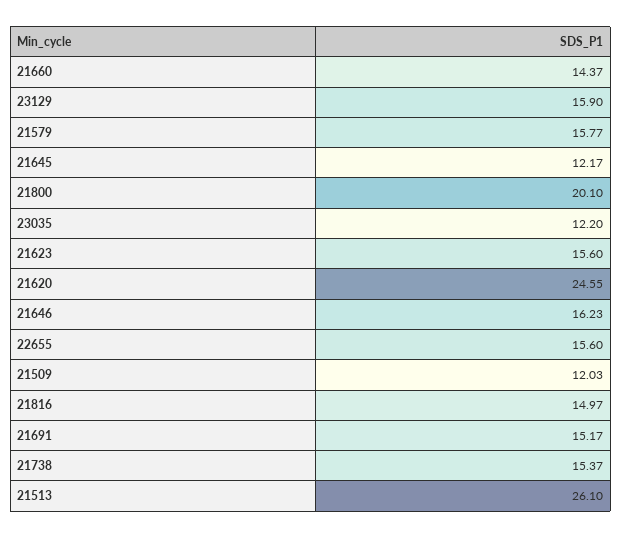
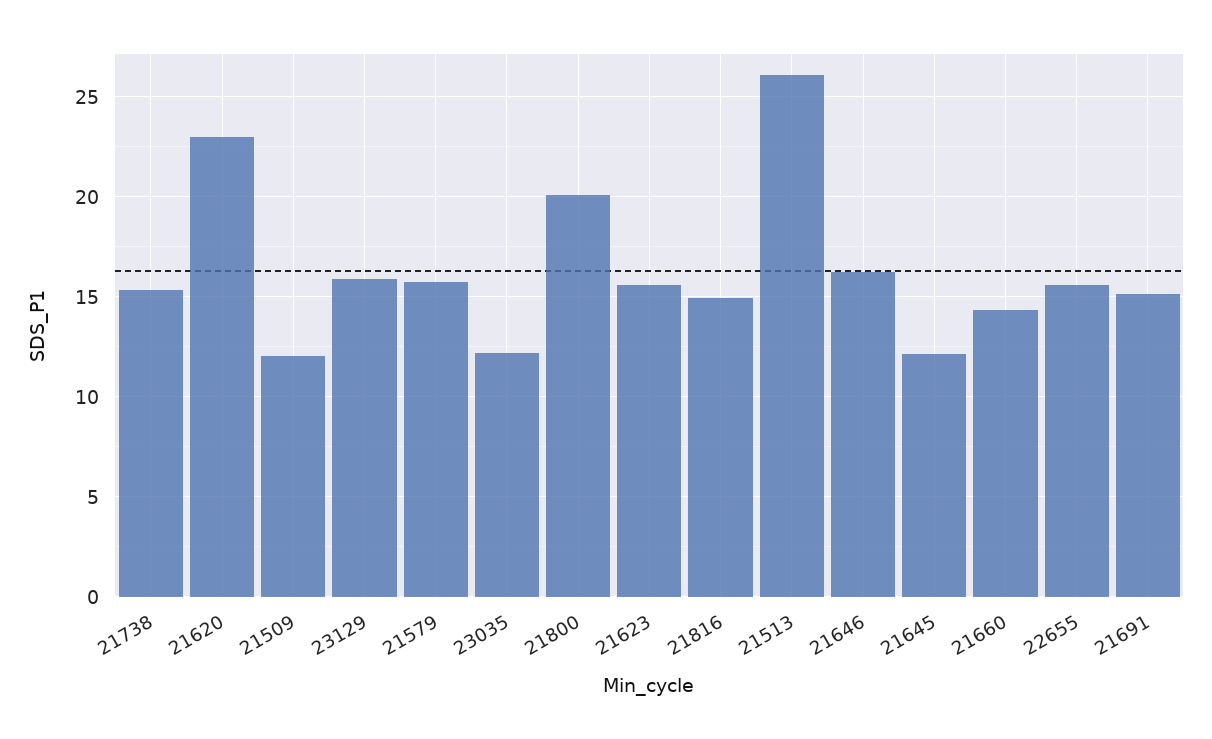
  {
    "21660": 14.37,
    "23129": 15.9,
    "21579": 15.77,
    "21645": 12.17,
    "21800": 20.1,
    "23035": 12.2,
    "21623": 15.6,
-   "21620": 24.55,
+   "21620": 23,
    "21646": 16.23,
    "22655": 15.6,
    "21509": 12.03,
    "21816": 14.97,
    "21691": 15.17,
    "21738": 15.37,
    "21513": 26.1
  }

